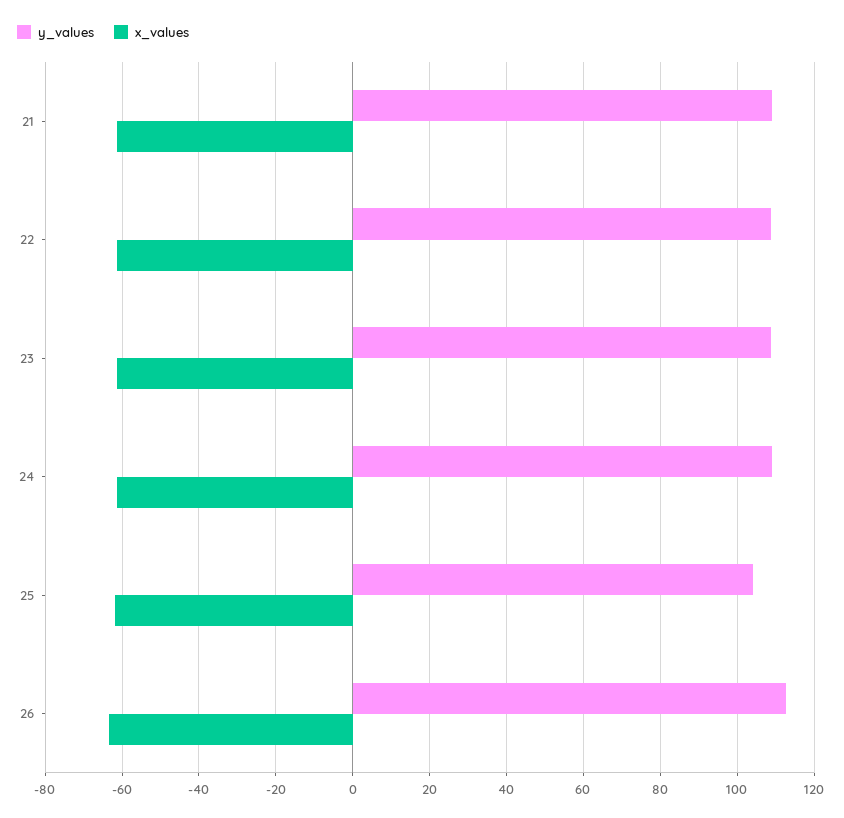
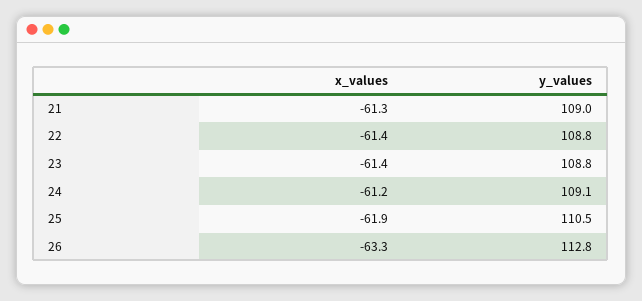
  {
    "y_values": {
      "21": 109,
      "22": 108.8,
      "23": 108.8,
      "24": 109.1,
-     "25": 104,
+     "25": 110.5,
      "26": 112.8
    },
    "x_values": {
      "21": -61.3,
      "22": -61.4,
      "23": -61.4,
      "24": -61.2,
      "25": -61.9,
      "26": -63.3
    }
  }

